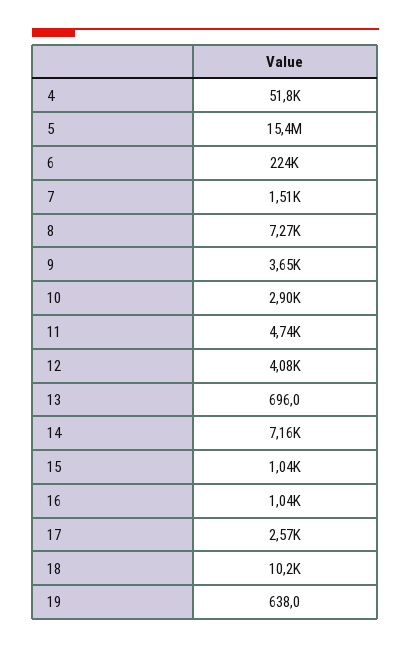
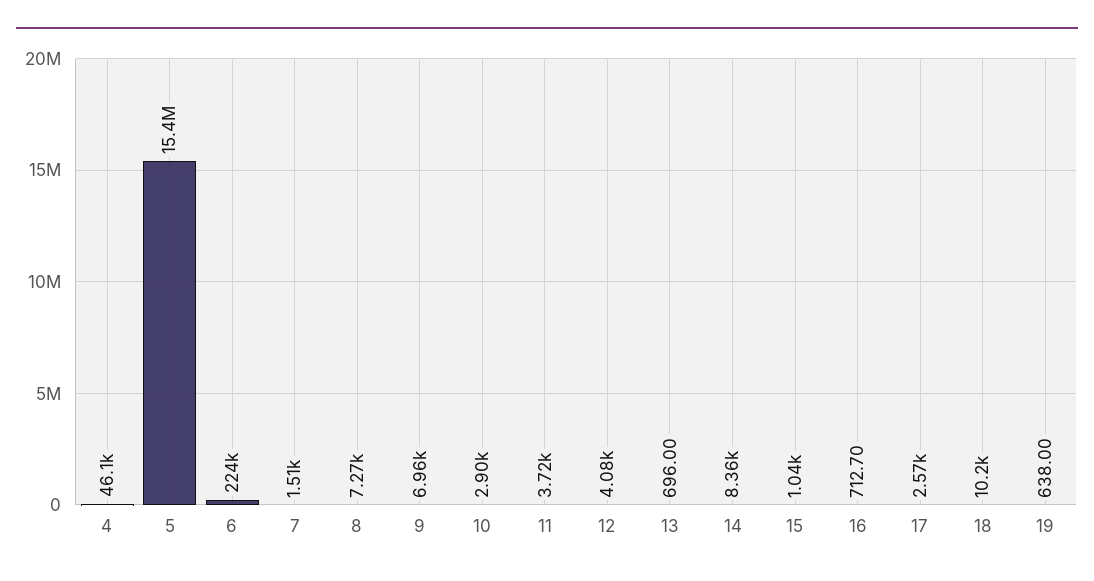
  {
-   "4": 51800,
+   "4": 46100,
    "5": 15400000,
    "6": 224000,
    "7": 1510,
    "8": 7270,
-   "9": 3650,
+   "9": 6960,
    "10": 2900,
-   "11": 4740,
+   "11": 3720,
    "12": 4080,
    "13": 696,
-   "14": 7160,
+   "14": 8360,
    "15": 1040,
-   "16": 1040,
+   "16": 712.7,
    "17": 2570,
    "18": 10200,
    "19": 638
  }

